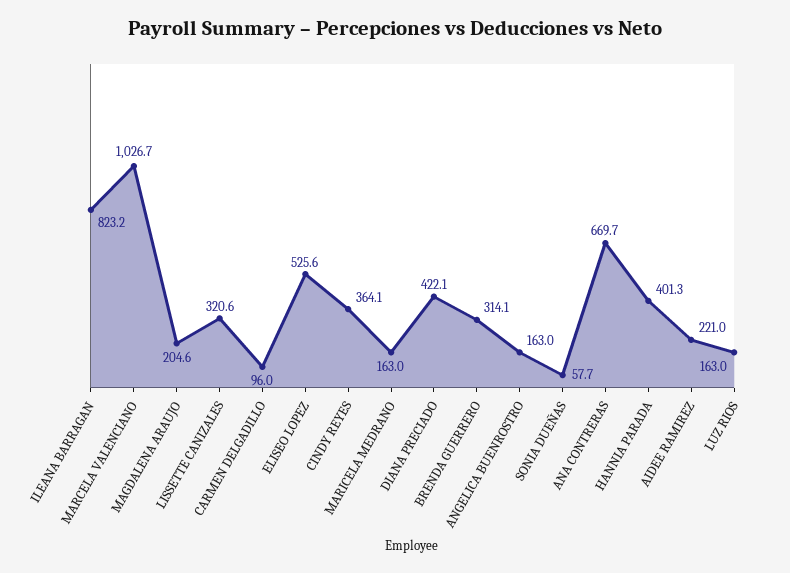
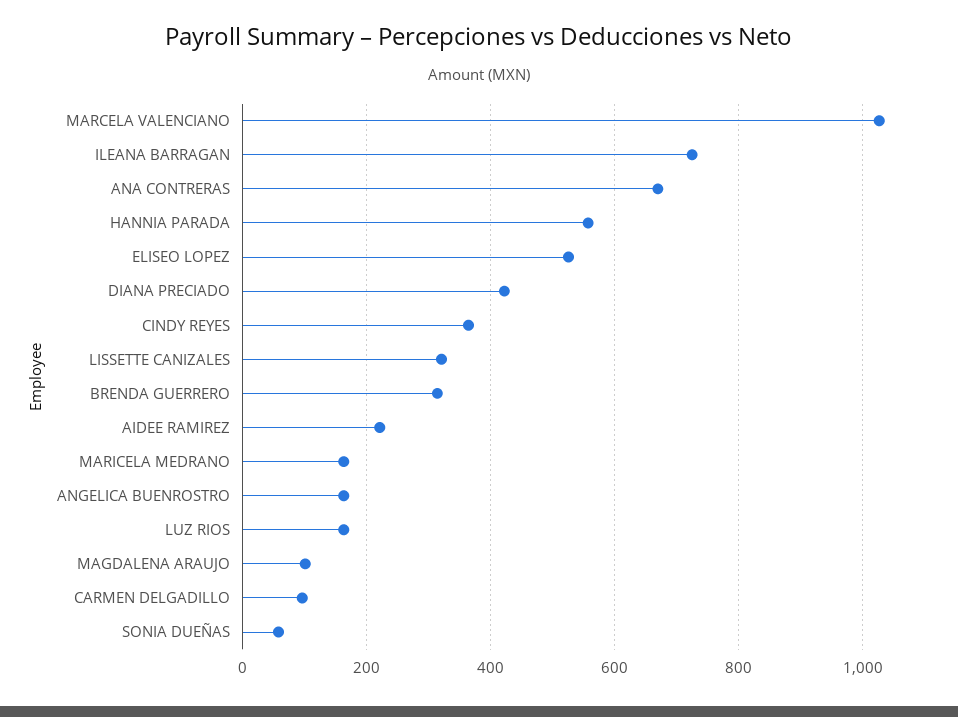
  {
-   "ILEANA BARRAGAN": 823.2,
+   "ILEANA BARRAGAN": 720,
    "MARCELA VALENCIANO": 1026.7,
-   "MAGDALENA ARAUJO": 204.6,
+   "MAGDALENA ARAUJO": 100,
    "LISSETTE CANIZALES": 320.6,
    "CARMEN DELGADILLO": 96,
    "ELISEO LOPEZ": 525.6,
    "CINDY REYES": 364.1,
    "MARICELA MEDRANO": 163,
    "DIANA PRECIADO": 422.1,
    "BRENDA GUERRERO": 314.1,
    "ANGELICA BUENROSTRO": 163,
    "SONIA DUEÑAS": 57.7,
    "ANA CONTRERAS": 669.7,
-   "HANNIA PARADA": 401.3,
+   "HANNIA PARADA": 560,
    "AIDEE RAMIREZ": 221,
    "LUZ RIOS": 163
  }

